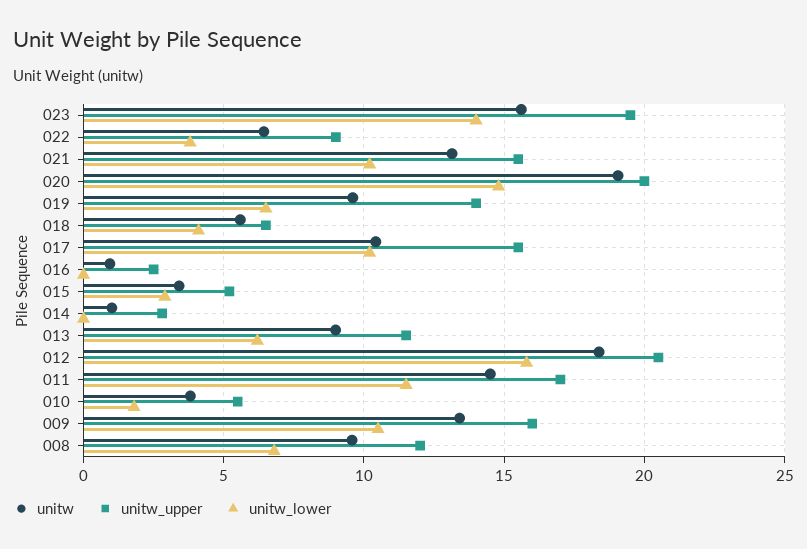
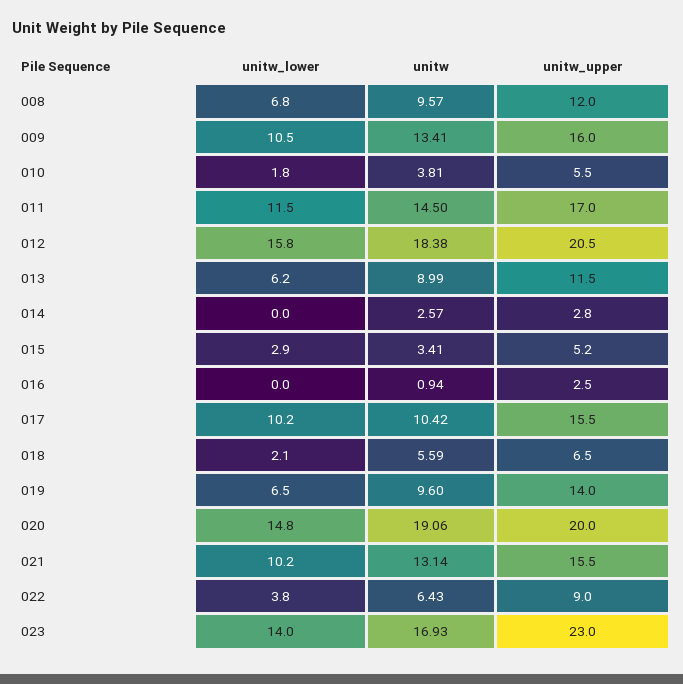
  {
    "unitw": {
-     "023": 15.5,
+     "023": 16.93,
      "022": 6.43,
      "021": 13.14,
      "020": 19.06,
      "019": 9.6,
      "018": 5.59,
      "017": 10.42,
      "016": 0.94,
      "015": 3.41,
-     "014": 1,
+     "014": 2.57,
      "013": 8.99,
      "012": 18.38,
      "011": 14.5,
      "010": 3.81,
      "009": 13.41,
      "008": 9.57
    },
    "unitw_upper": {
-     "023": 19.5,
+     "023": 23,
      "022": 9,
      "021": 15.5,
      "020": 20,
      "019": 14,
      "018": 6.5,
      "017": 15.5,
      "016": 2.5,
      "015": 5.2,
      "014": 2.8,
      "013": 11.5,
      "012": 20.5,
      "011": 17,
      "010": 5.5,
      "009": 16,
      "008": 12
    },
    "unitw_lower": {
      "023": 14,
      "022": 3.8,
      "021": 10.2,
      "020": 14.8,
      "019": 6.5,
-     "018": 4,
+     "018": 2.1,
      "017": 10.2,
      "016": 0,
      "015": 2.9,
      "014": 0,
      "013": 6.2,
      "012": 15.8,
      "011": 11.5,
      "010": 1.8,
      "009": 10.5,
      "008": 6.8
    }
  }

